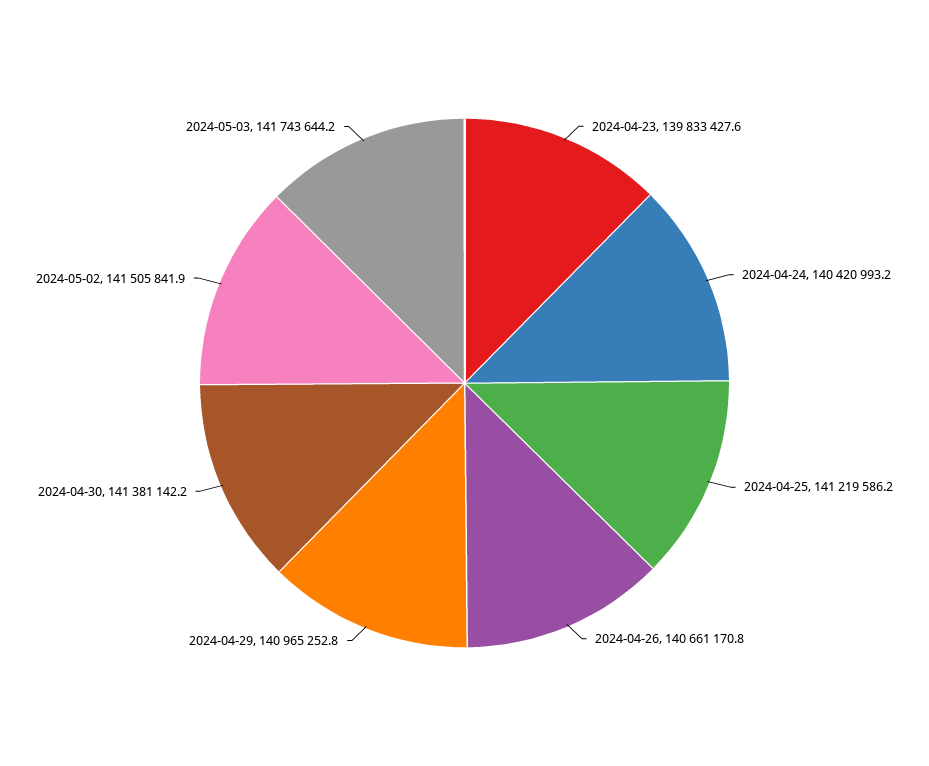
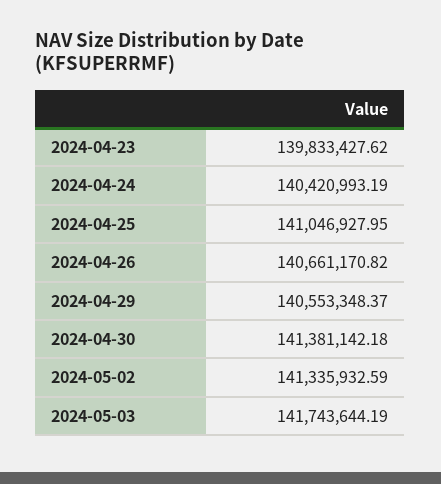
  {
    "2024-04-23": 139833427.62,
    "2024-04-24": 140420993.19,
-   "2024-04-25": 141219586.2,
+   "2024-04-25": 141046927.95,
    "2024-04-26": 140661170.82,
-   "2024-04-29": 140965252.8,
+   "2024-04-29": 140553348.37,
    "2024-04-30": 141381142.18,
-   "2024-05-02": 141505841.9,
+   "2024-05-02": 141335932.59,
    "2024-05-03": 141743644.19
  }

